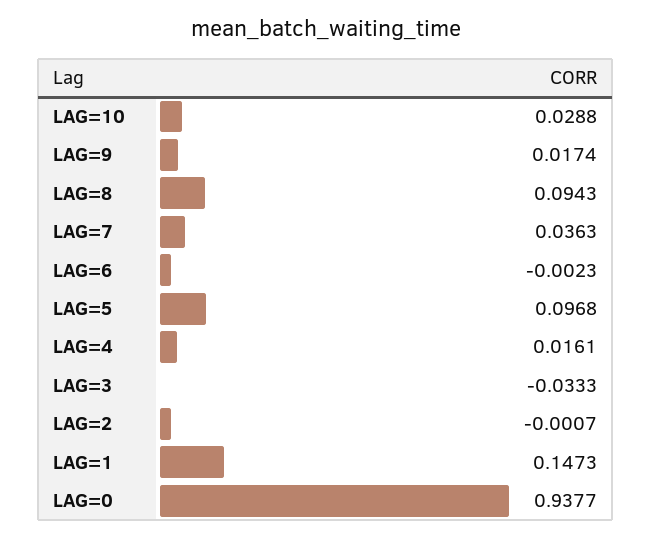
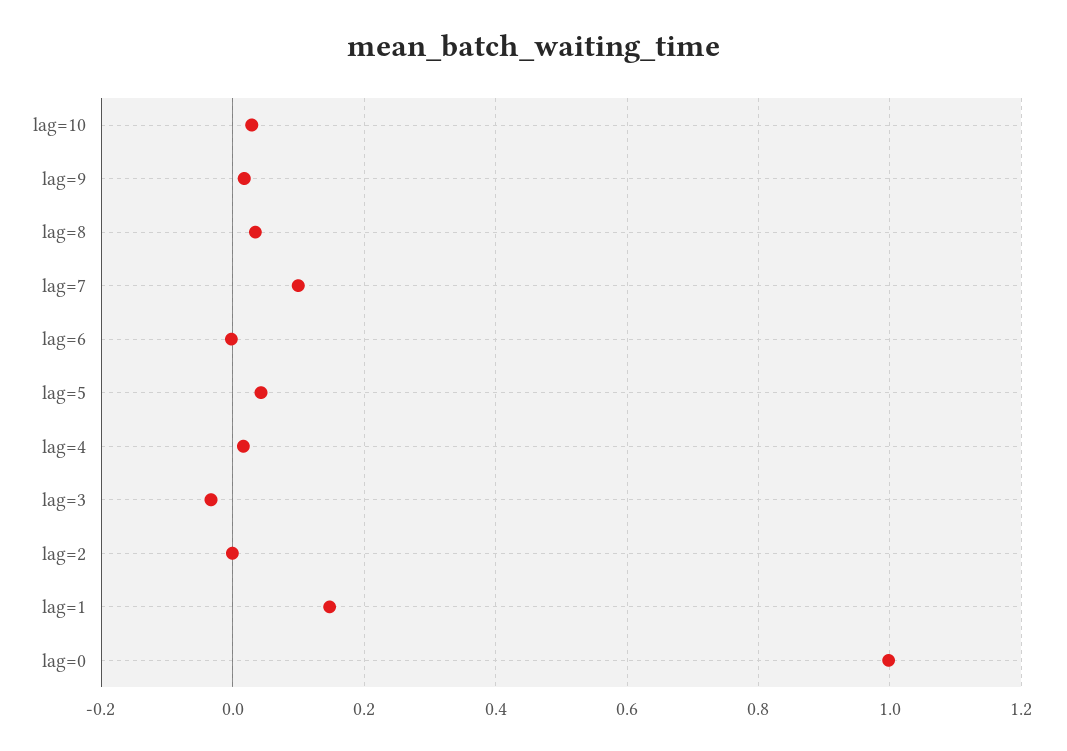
  {
    "LAG=10": 0.0288,
    "LAG=9": 0.0174,
-   "LAG=8": 0.0943,
+   "LAG=8": 0.04,
-   "LAG=7": 0.0363,
+   "LAG=7": 0.1,
    "LAG=6": -0.0023,
-   "LAG=5": 0.0968,
+   "LAG=5": 0.04,
    "LAG=4": 0.0161,
    "LAG=3": -0.0333,
    "LAG=2": -0.0007,
    "LAG=1": 0.1473,
-   "LAG=0": 0.9377
+   "LAG=0": 1
  }

